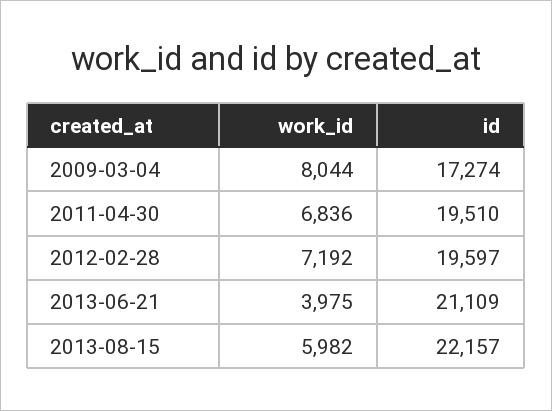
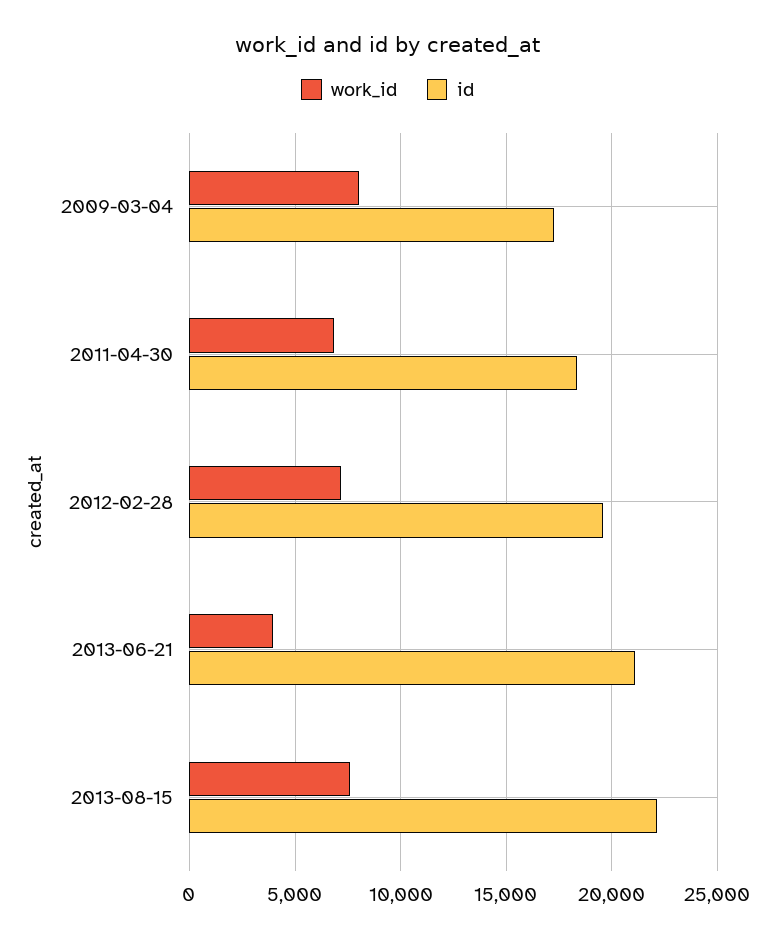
  {
    "work_id": {
      "2009-03-04": 8044,
      "2011-04-30": 6836,
      "2012-02-28": 7192,
      "2013-06-21": 3975,
-     "2013-08-15": 5982
+     "2013-08-15": 7500
    },
    "id": {
      "2009-03-04": 17274,
-     "2011-04-30": 19510,
+     "2011-04-30": 18500,
      "2012-02-28": 19597,
      "2013-06-21": 21109,
      "2013-08-15": 22157
    }
  }

